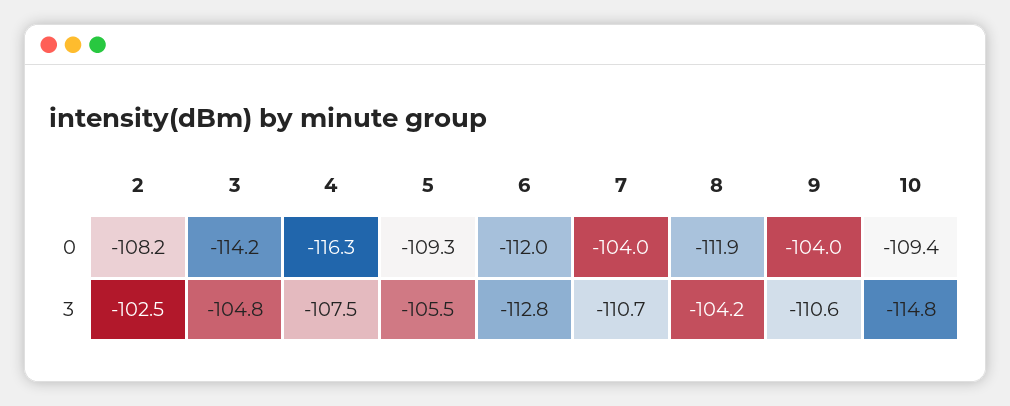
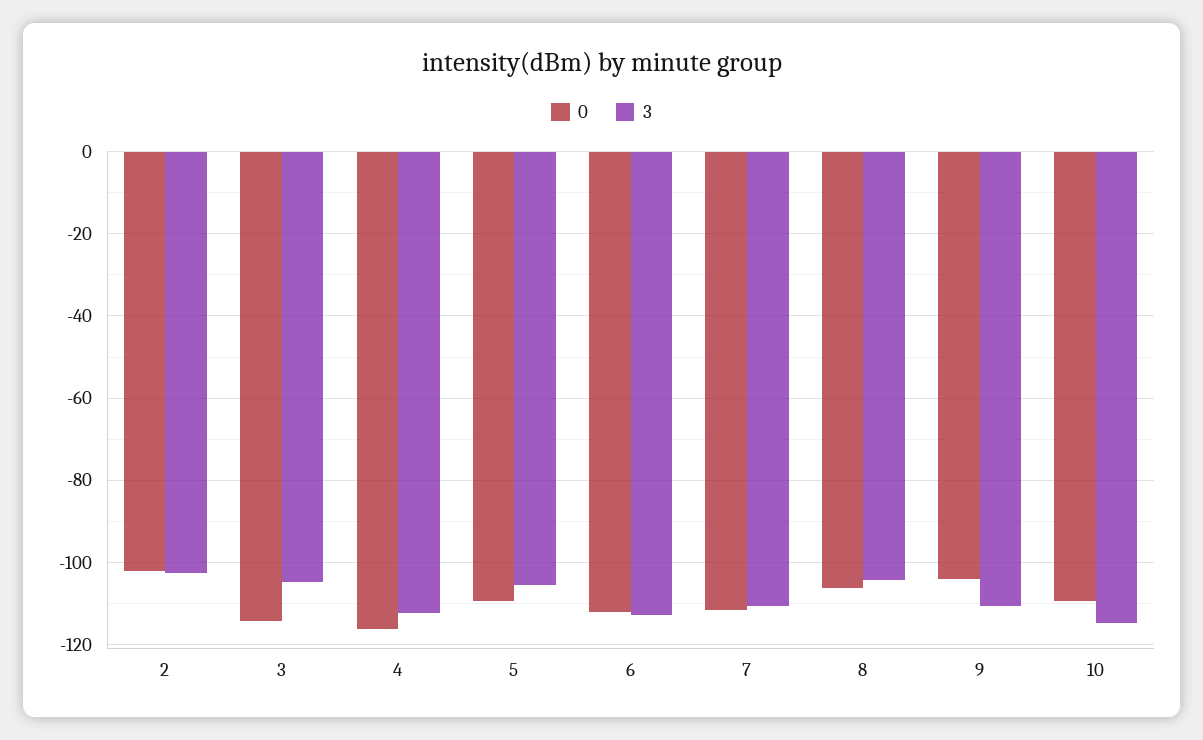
  {
    "0": {
-     "2": -108.2,
+     "2": -102,
      "3": -114.2,
      "4": -116.3,
      "5": -109.3,
      "6": -112,
-     "7": -104,
+     "7": -112,
-     "8": -111.9,
+     "8": -106,
      "9": -104,
      "10": -109.4
    },
    "3": {
      "2": -102.5,
      "3": -104.8,
-     "4": -107.5,
+     "4": -112,
      "5": -105.5,
      "6": -112.8,
      "7": -110.7,
      "8": -104.2,
      "9": -110.6,
      "10": -114.8
    }
  }

